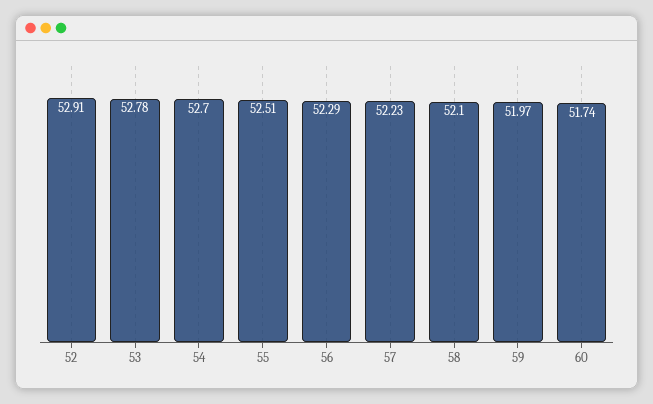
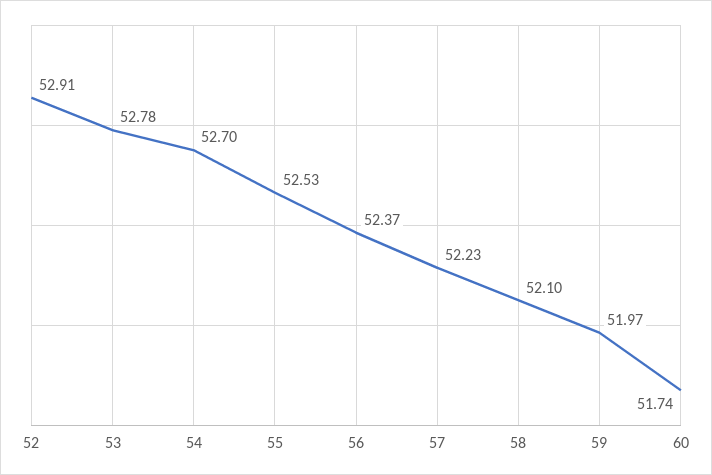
  {
    "52": 52.91,
    "53": 52.78,
    "54": 52.7,
-   "55": 52.51,
+   "55": 52.53,
-   "56": 52.29,
+   "56": 52.37,
    "57": 52.23,
    "58": 52.1,
    "59": 51.97,
    "60": 51.74
  }

